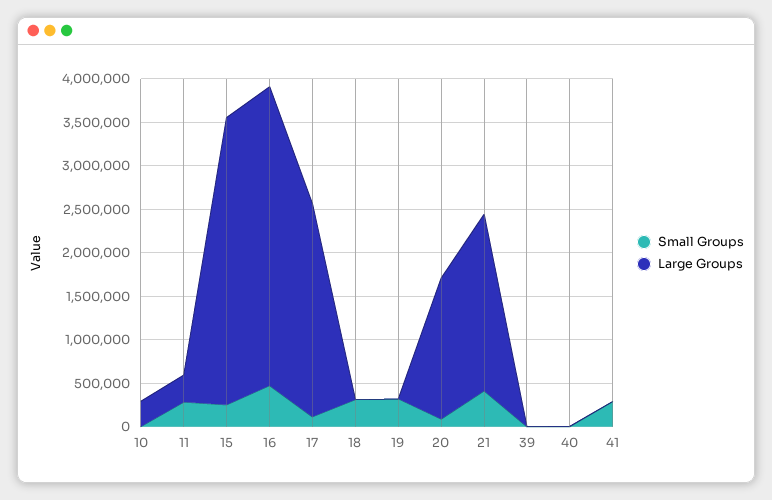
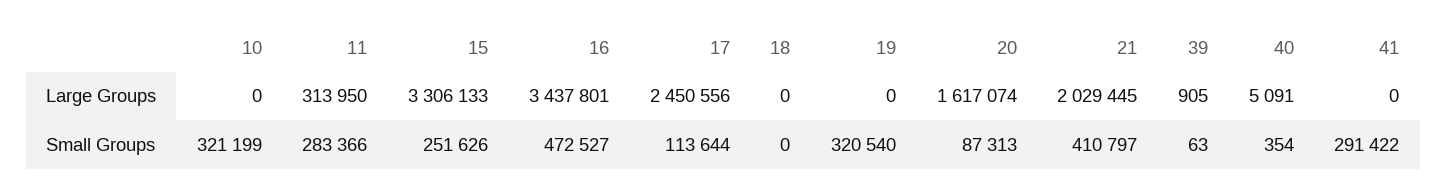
  {
    "Small Groups": {
-     "10": 0,
+     "10": 321199,
      "11": 283366,
      "15": 251626,
      "16": 472527,
      "17": 113644,
-     "18": 300000,
+     "18": 0,
      "19": 320540,
      "20": 87313,
      "21": 410797,
      "39": 63,
      "40": 354,
      "41": 291422
    },
    "Large Groups": {
-     "10": 300000,
+     "10": 0,
      "11": 313950,
      "15": 3306133,
      "16": 3437801,
      "17": 2450556,
      "18": 0,
      "19": 0,
      "20": 1617074,
      "21": 2029445,
      "39": 905,
      "40": 5091,
      "41": 0
    }
  }

